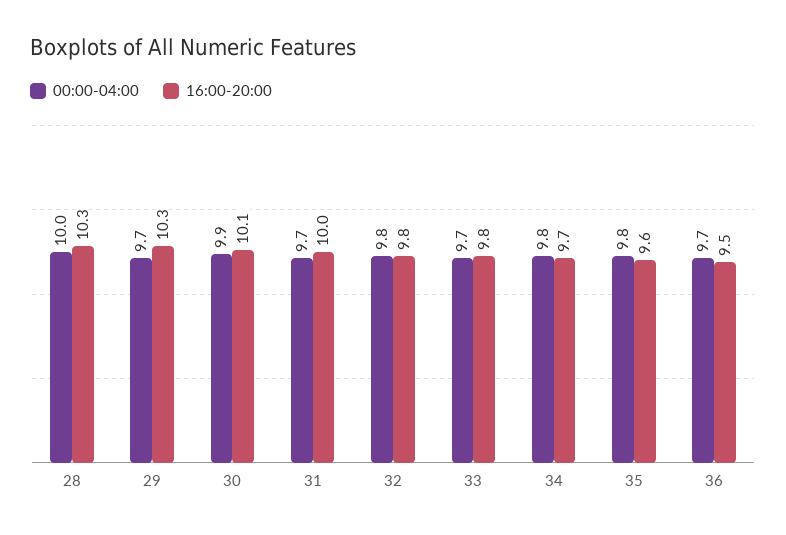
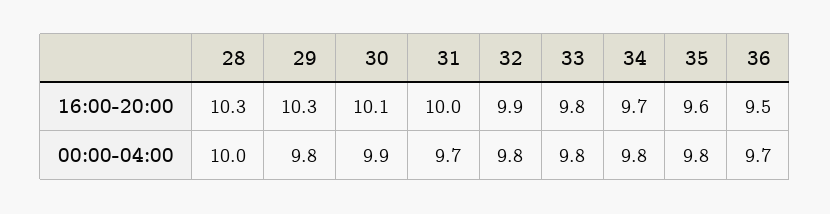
  {
    "00:00-04:00": {
      "28": 10,
-     "29": 9.7,
+     "29": 9.8,
      "30": 9.9,
      "31": 9.7,
      "32": 9.8,
-     "33": 9.7,
+     "33": 9.8,
      "34": 9.8,
      "35": 9.8,
      "36": 9.7
    },
    "16:00-20:00": {
      "28": 10.3,
      "29": 10.3,
      "30": 10.1,
      "31": 10,
-     "32": 9.8,
+     "32": 9.9,
      "33": 9.8,
      "34": 9.7,
      "35": 9.6,
      "36": 9.5
    }
  }

